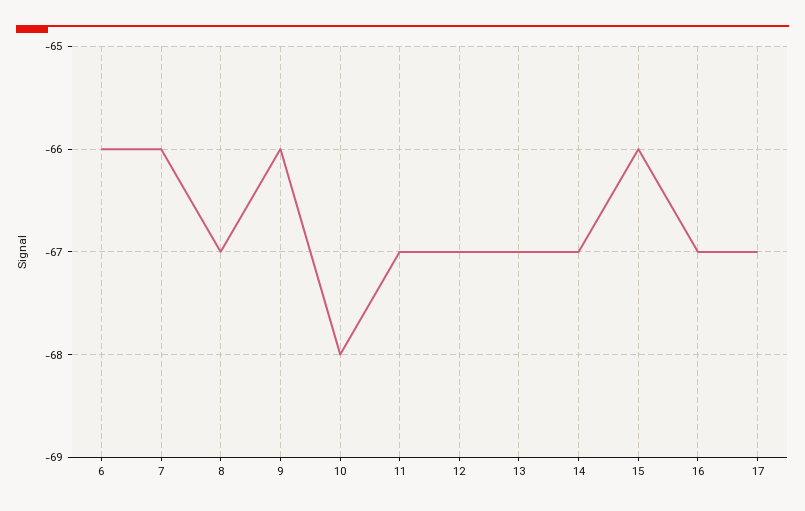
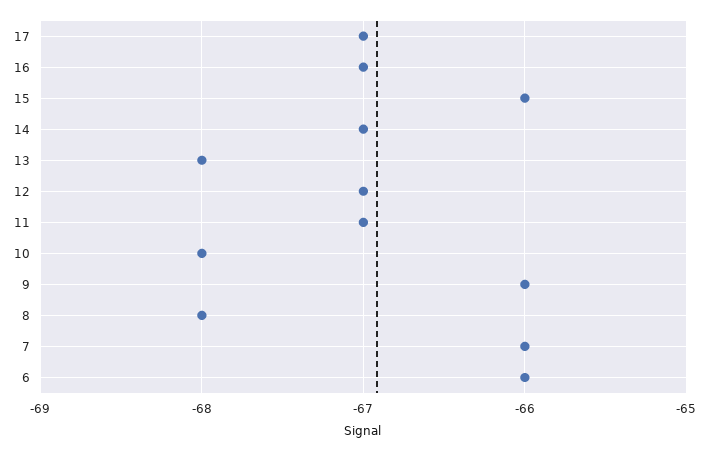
  {
    "6": -66,
    "7": -66,
-   "8": -67,
+   "8": -68,
    "9": -66,
    "10": -68,
    "11": -67,
    "12": -67,
-   "13": -67,
+   "13": -68,
    "14": -67,
    "15": -66,
    "16": -67,
    "17": -67
  }

